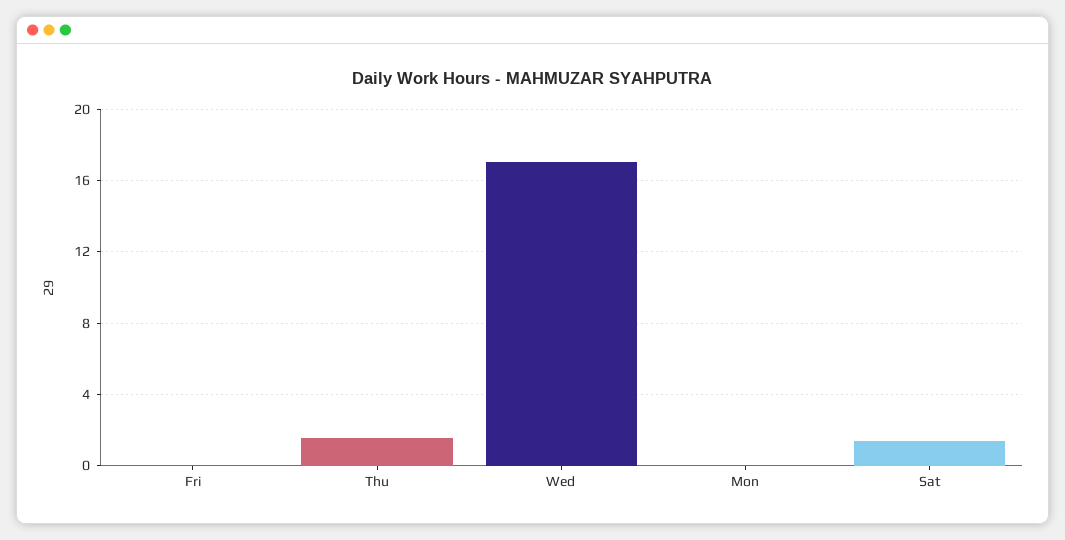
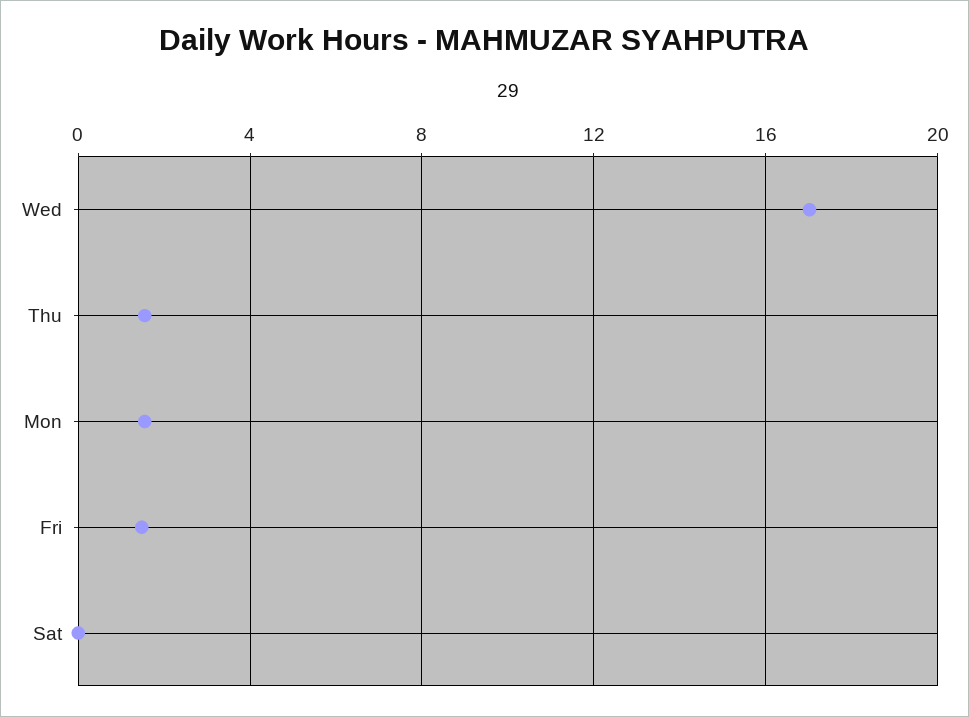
  {
-   "Fri": 0,
+   "Fri": 1.5,
    "Thu": 1.5,
    "Wed": 17,
-   "Mon": 0,
+   "Mon": 1.5,
-   "Sat": 1.5
+   "Sat": 0
  }

